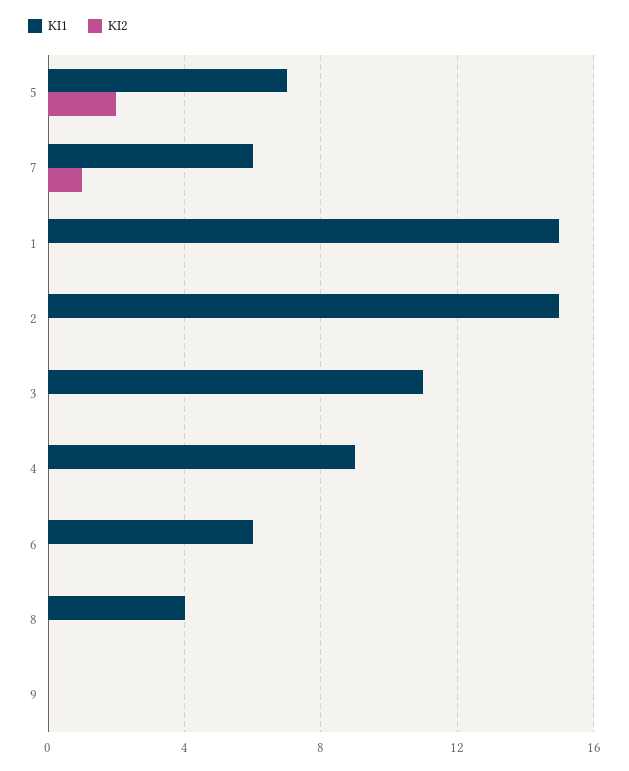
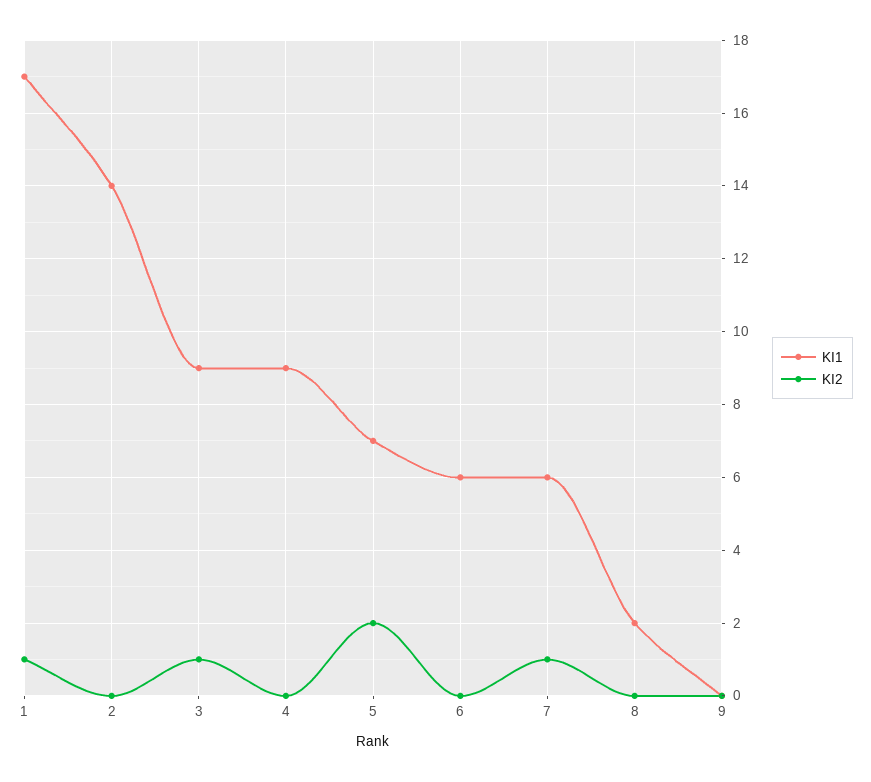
  {
    "KI1": {
      "5": 7,
      "7": 6,
-     "1": 15,
+     "1": 17,
-     "2": 15,
+     "2": 14,
-     "3": 11,
+     "3": 9,
      "4": 9,
      "6": 6,
-     "8": 4,
+     "8": 2,
      "9": 0
    },
    "KI2": {
      "5": 2,
      "7": 1,
-     "1": 0,
+     "1": 1,
      "2": 0,
-     "3": 0,
+     "3": 1,
      "4": 0,
      "6": 0,
      "8": 0,
      "9": 0
    }
  }

